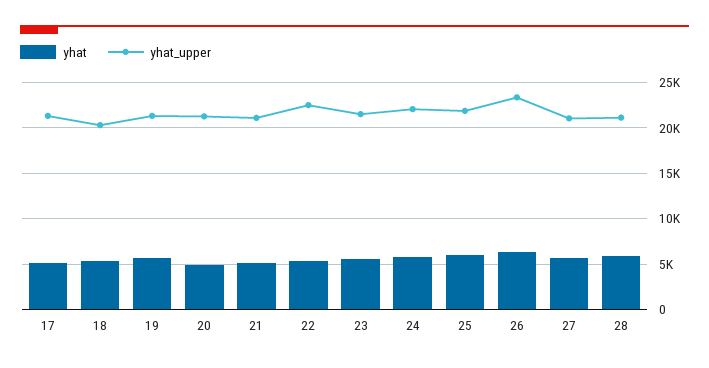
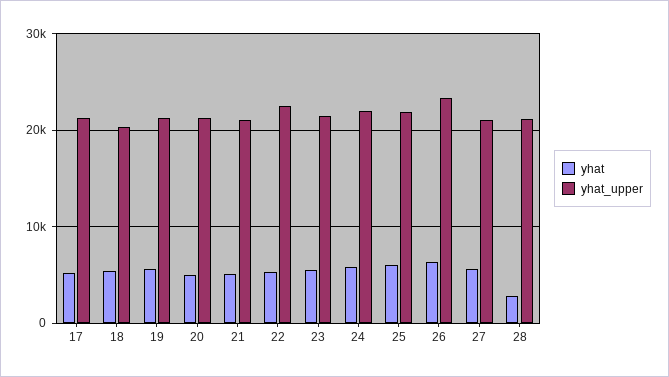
  {
    "yhat": {
      "17": 5000,
      "18": 5000,
      "19": 6000,
      "20": 5000,
      "21": 5000,
      "22": 5000,
      "23": 6000,
      "24": 6000,
      "25": 6000,
      "26": 6000,
      "27": 6000,
-     "28": 6000
+     "28": 3000
    },
    "yhat_upper": {
      "17": 21000,
      "18": 20000,
      "19": 21000,
      "20": 21000,
      "21": 21000,
      "22": 22000,
      "23": 21000,
      "24": 22000,
      "25": 22000,
      "26": 23000,
      "27": 21000,
      "28": 21000
    }
  }

